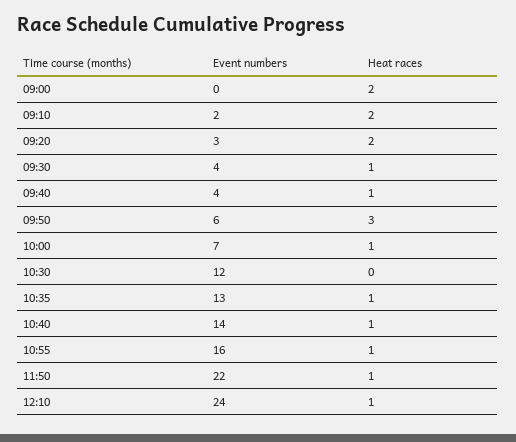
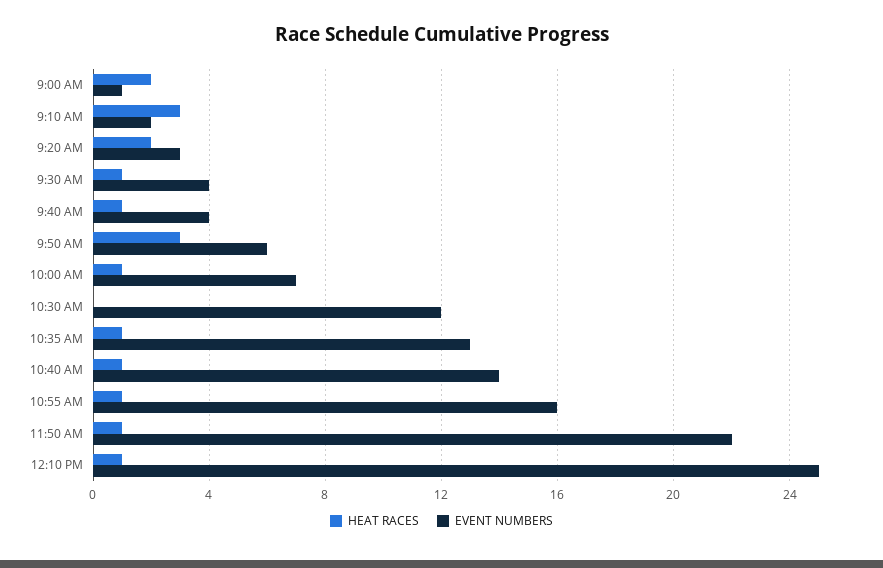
  {
    "Event numbers": {
-     "09:00": 0,
+     "09:00": 1,
      "09:10": 2,
      "09:20": 3,
      "09:30": 4,
      "09:40": 4,
      "09:50": 6,
      "10:00": 7,
      "10:30": 12,
      "10:35": 13,
      "10:40": 14,
      "10:55": 16,
      "11:50": 22,
-     "12:10": 24
+     "12:10": 25
    },
    "Heat races": {
      "09:00": 2,
-     "09:10": 2,
+     "09:10": 3,
      "09:20": 2,
      "09:30": 1,
      "09:40": 1,
      "09:50": 3,
      "10:00": 1,
      "10:30": 0,
      "10:35": 1,
      "10:40": 1,
      "10:55": 1,
      "11:50": 1,
      "12:10": 1
    }
  }

